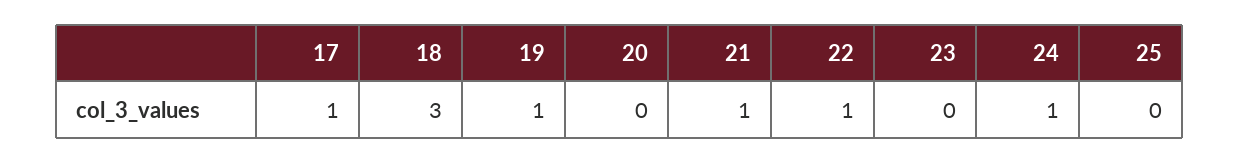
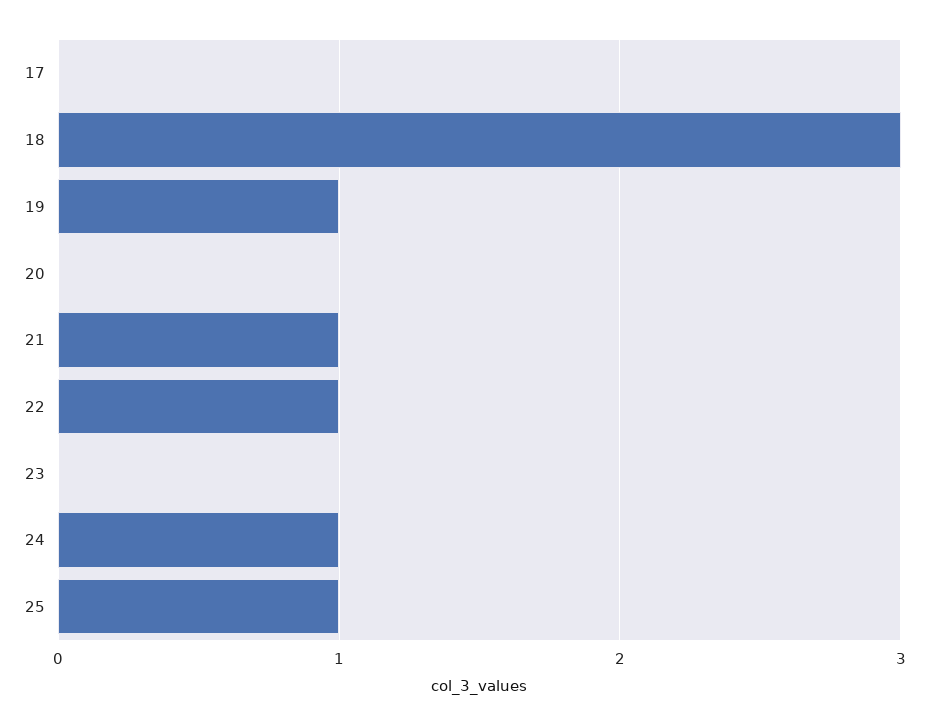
  {
-   "17": 1,
+   "17": 0,
    "18": 3,
    "19": 1,
    "20": 0,
    "21": 1,
    "22": 1,
    "23": 0,
    "24": 1,
-   "25": 0
+   "25": 1
  }

